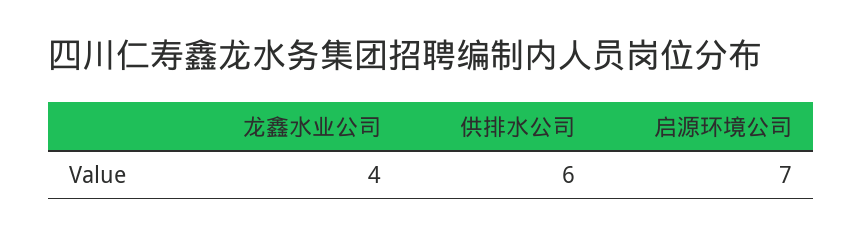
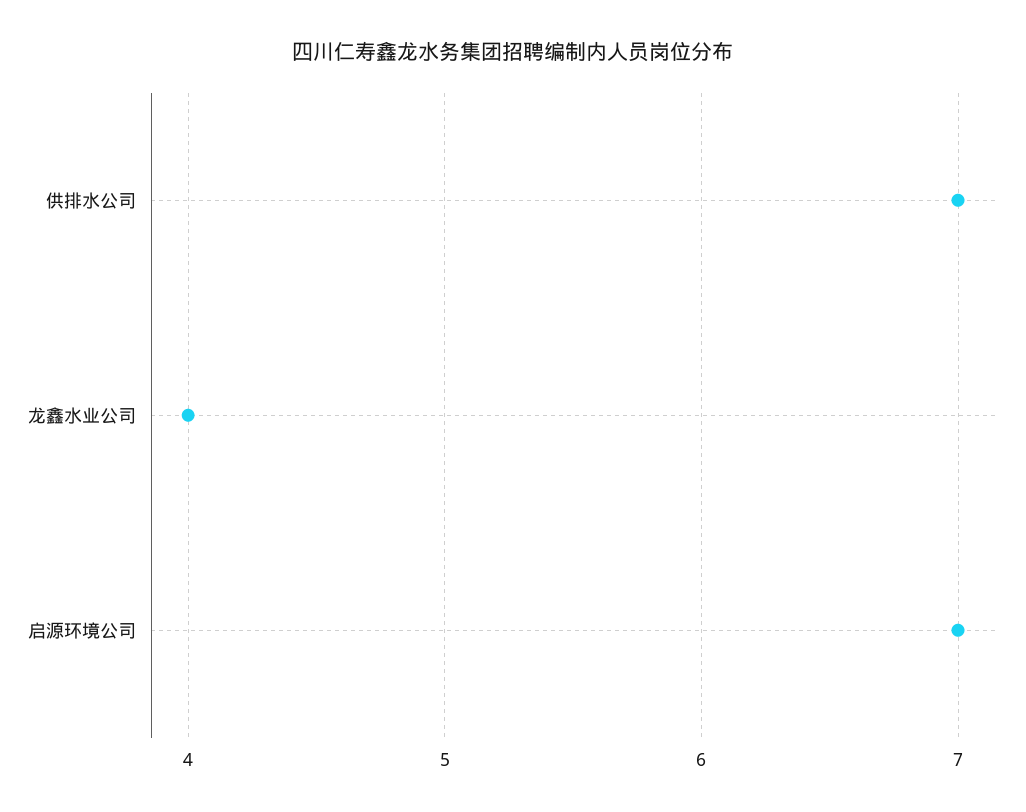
  {
    "龙鑫水业公司": 4,
-   "供排水公司": 6,
+   "供排水公司": 7,
    "启源环境公司": 7
  }

